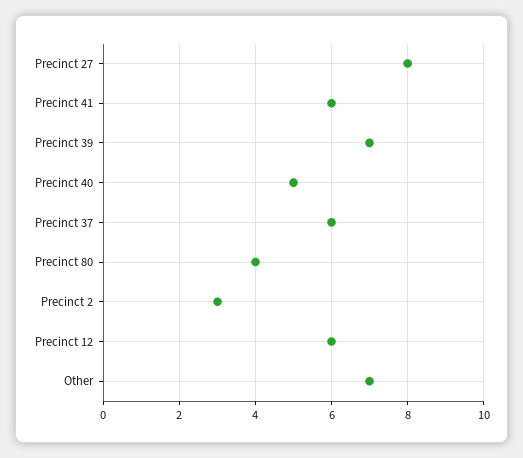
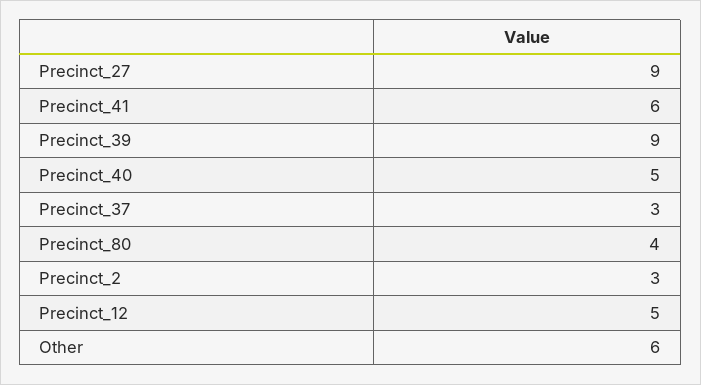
  {
-   "Precinct 27": 8,
+   "Precinct 27": 9,
    "Precinct 41": 6,
-   "Precinct 39": 7,
+   "Precinct 39": 9,
    "Precinct 40": 5,
-   "Precinct 37": 6,
+   "Precinct 37": 3,
    "Precinct 80": 4,
    "Precinct 2": 3,
-   "Precinct 12": 6,
+   "Precinct 12": 5,
-   "Other": 7
+   "Other": 6
  }

